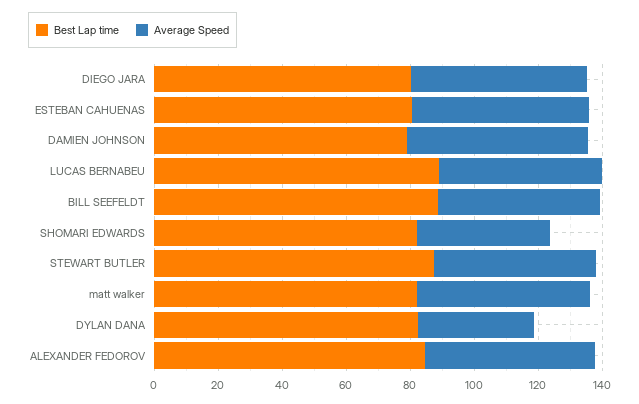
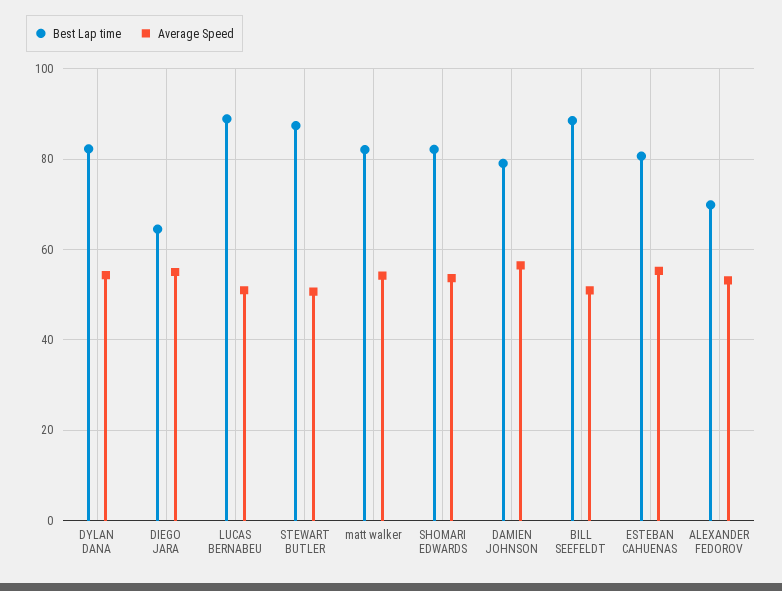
  {
    "Best Lap time": {
-     "DIEGO JARA": 80,
+     "DIEGO JARA": 64,
      "ESTEBAN CAHUENAS": 80,
      "DAMIEN JOHNSON": 80,
      "LUCAS BERNABEU": 88,
      "BILL SEEFELDT": 88,
      "SHOMARI EDWARDS": 82,
      "STEWART BUTLER": 88,
      "matt walker": 82,
      "DYLAN DANA": 82,
-     "ALEXANDER FEDOROV": 85
+     "ALEXANDER FEDOROV": 70
    },
    "Average Speed": {
      "DIEGO JARA": 56,
      "ESTEBAN CAHUENAS": 56,
      "DAMIEN JOHNSON": 56,
      "LUCAS BERNABEU": 50,
      "BILL SEEFELDT": 50,
-     "SHOMARI EDWARDS": 40,
+     "SHOMARI EDWARDS": 54,
      "STEWART BUTLER": 50,
      "matt walker": 54,
-     "DYLAN DANA": 35,
+     "DYLAN DANA": 54,
      "ALEXANDER FEDOROV": 54
    }
  }

